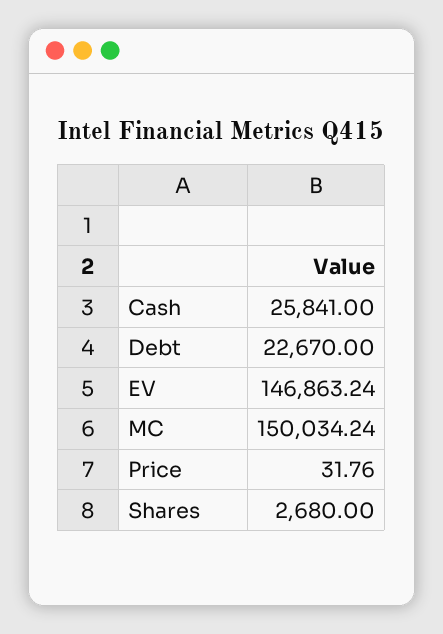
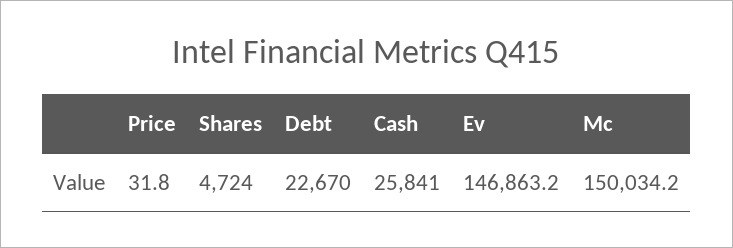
  {
    "Cash": 25841,
    "Debt": 22670,
    "EV": 146863.24,
    "MC": 150034.24,
    "Price": 31.76,
-   "Shares": 2680
+   "Shares": 4724
  }

